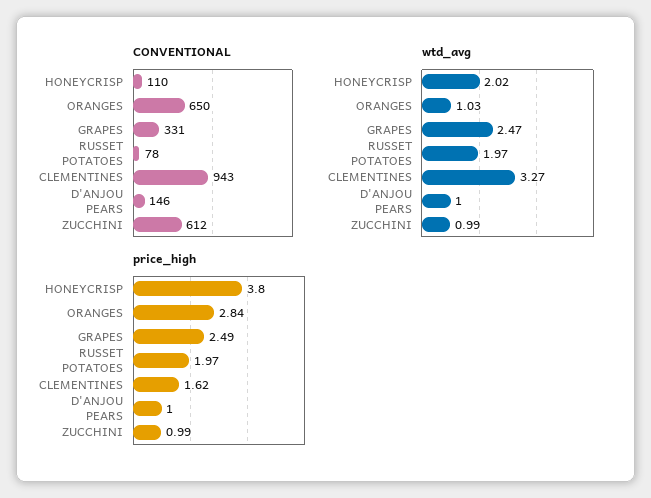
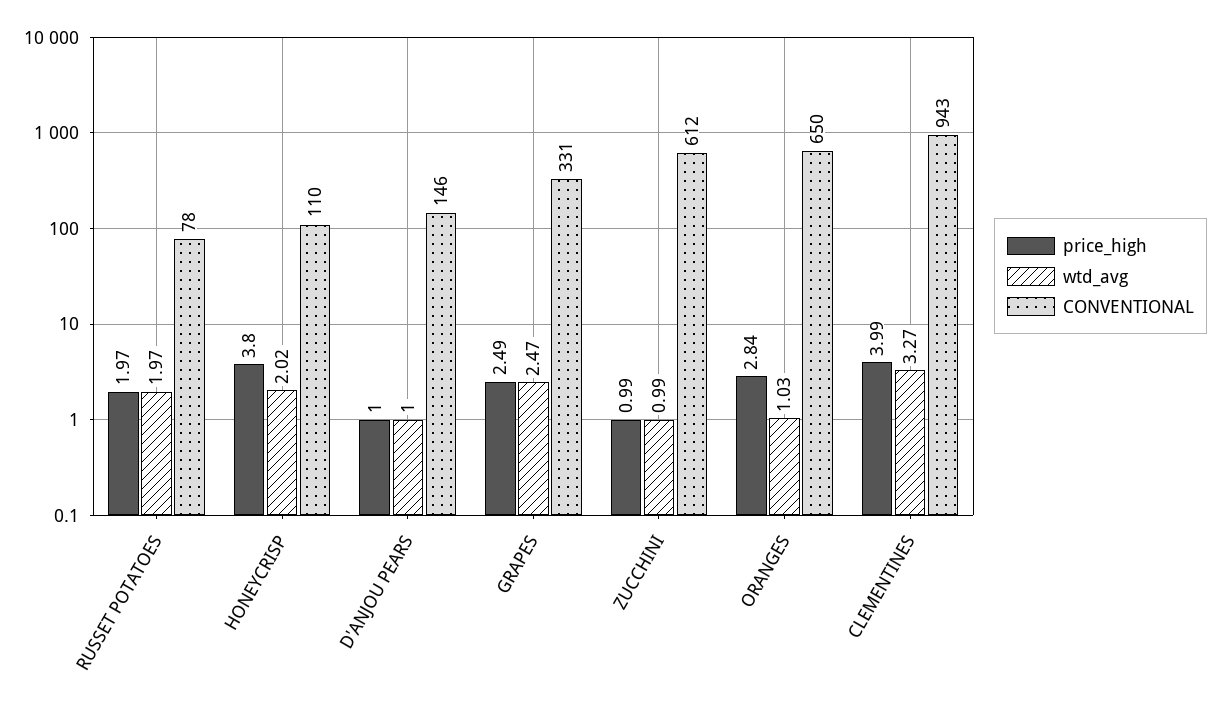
  {
    "CONVENTIONAL": {
      "HONEYCRISP": 110,
      "ORANGES": 650,
      "GRAPES": 331,
      "RUSSET POTATOES": 78,
      "CLEMENTINES": 943,
      "D'ANJOU PEARS": 146,
      "ZUCCHINI": 612
    },
    "wtd_avg": {
      "HONEYCRISP": 2.02,
      "ORANGES": 1.03,
      "GRAPES": 2.47,
      "RUSSET POTATOES": 1.97,
      "CLEMENTINES": 3.27,
      "D'ANJOU PEARS": 1,
      "ZUCCHINI": 0.99
    },
    "price_high": {
      "HONEYCRISP": 3.8,
      "ORANGES": 2.84,
      "GRAPES": 2.49,
      "RUSSET POTATOES": 1.97,
-     "CLEMENTINES": 1.62,
+     "CLEMENTINES": 3.99,
      "D'ANJOU PEARS": 1,
      "ZUCCHINI": 0.99
    }
  }

